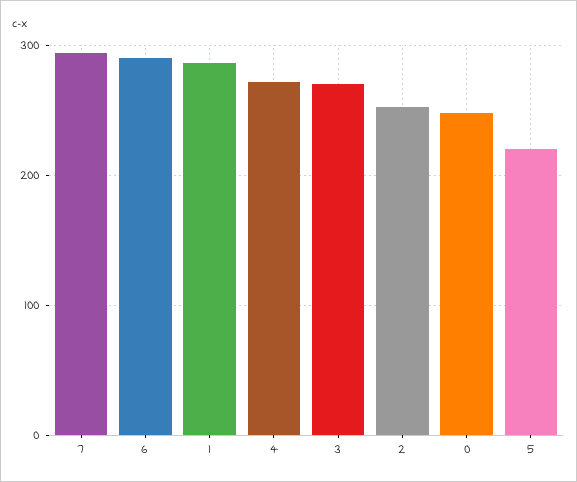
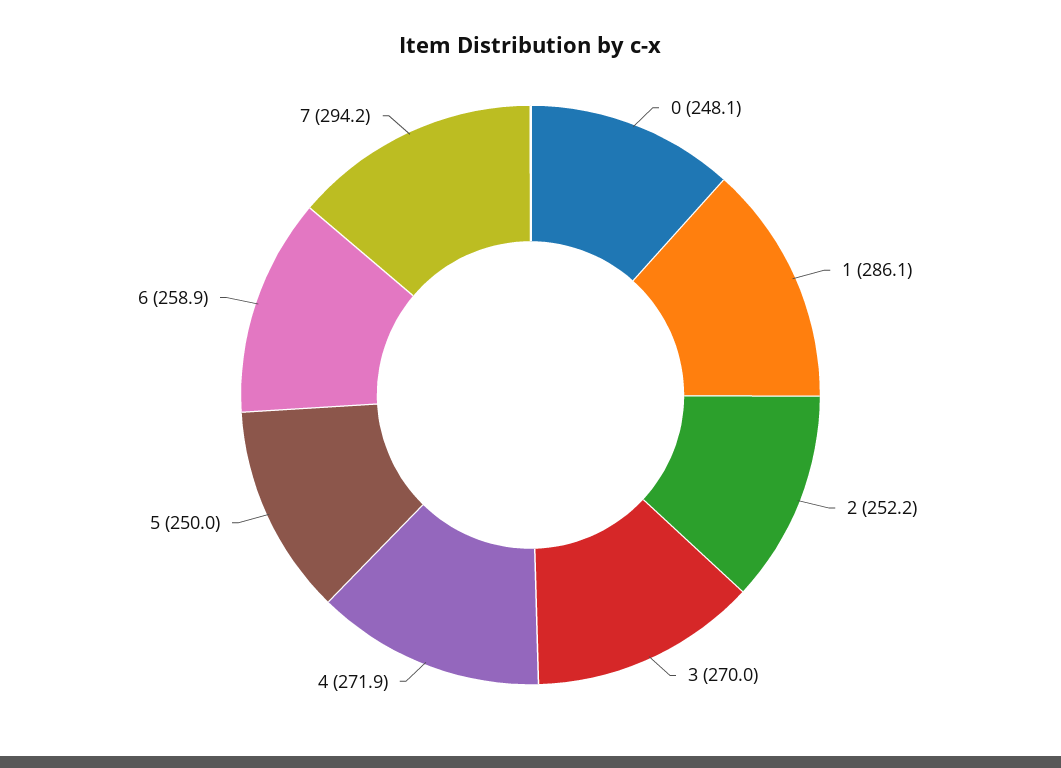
  {
    "7": 294.2,
-   "6": 290,
+   "6": 258.9,
    "1": 286.1,
    "4": 271.9,
    "3": 270,
    "2": 252.2,
    "0": 248.1,
-   "5": 220
+   "5": 250
  }

